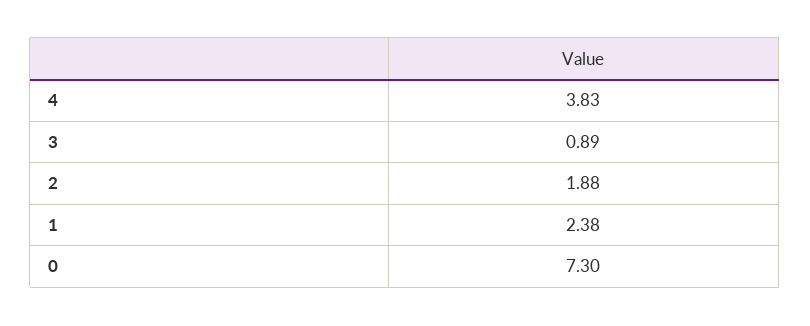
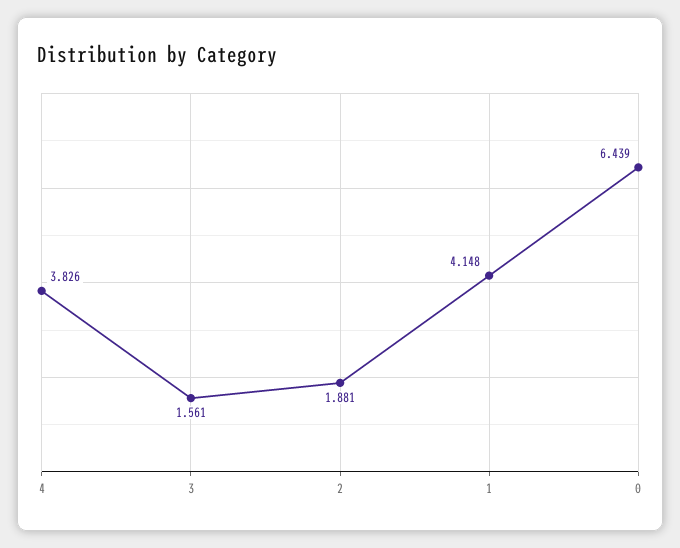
  {
    "4": 3.826,
-   "3": 0.89,
+   "3": 1.561,
    "2": 1.881,
-   "1": 2.38,
+   "1": 4.148,
-   "0": 7.3
+   "0": 6.439
  }

